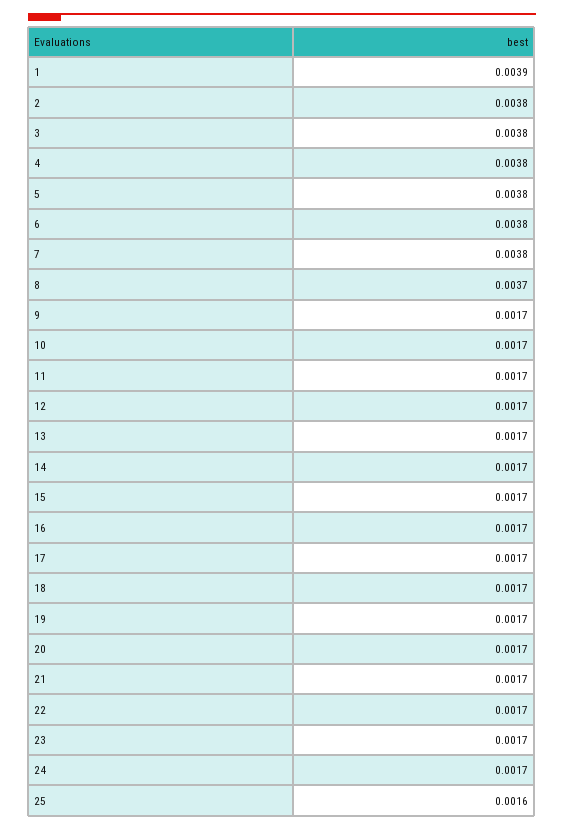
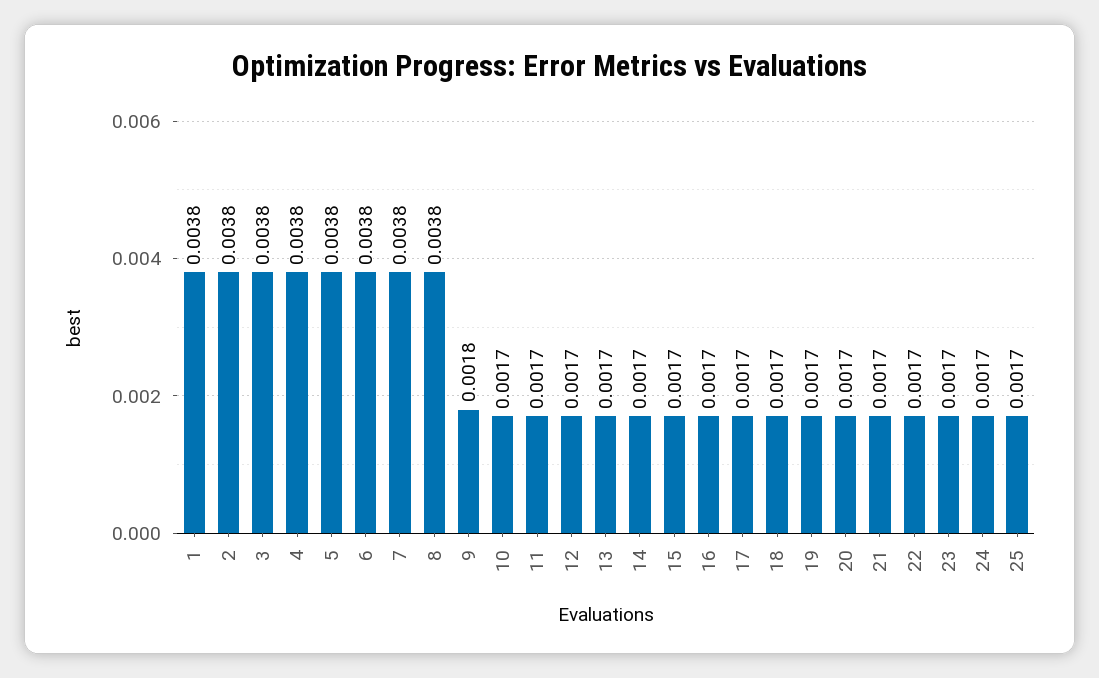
  {
-   "1": 0.0039,
+   "1": 0.0038,
    "2": 0.0038,
    "3": 0.0038,
    "4": 0.0038,
    "5": 0.0038,
    "6": 0.0038,
    "7": 0.0038,
-   "8": 0.0037,
+   "8": 0.0038,
-   "9": 0.0017,
+   "9": 0.0018,
    "10": 0.0017,
    "11": 0.0017,
    "12": 0.0017,
    "13": 0.0017,
    "14": 0.0017,
    "15": 0.0017,
    "16": 0.0017,
    "17": 0.0017,
    "18": 0.0017,
    "19": 0.0017,
    "20": 0.0017,
    "21": 0.0017,
    "22": 0.0017,
    "23": 0.0017,
    "24": 0.0017,
-   "25": 0.0016
+   "25": 0.0017
  }

